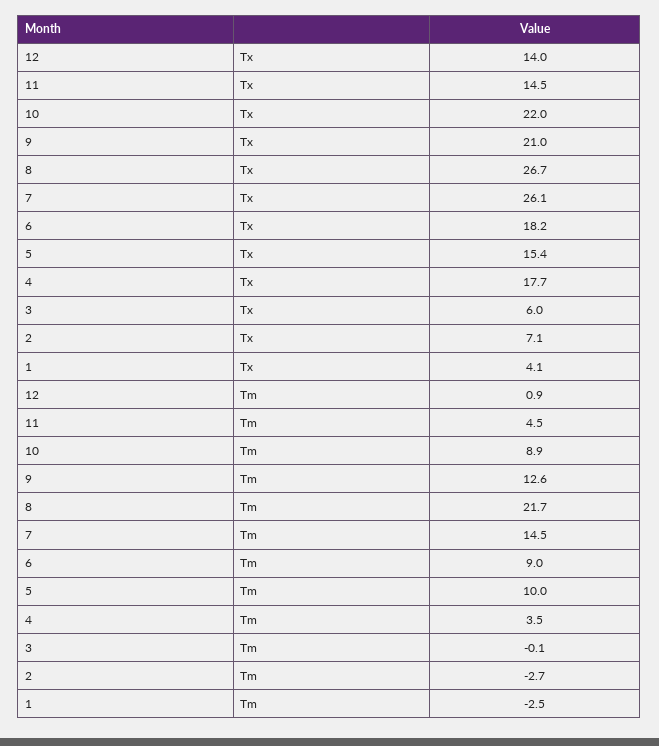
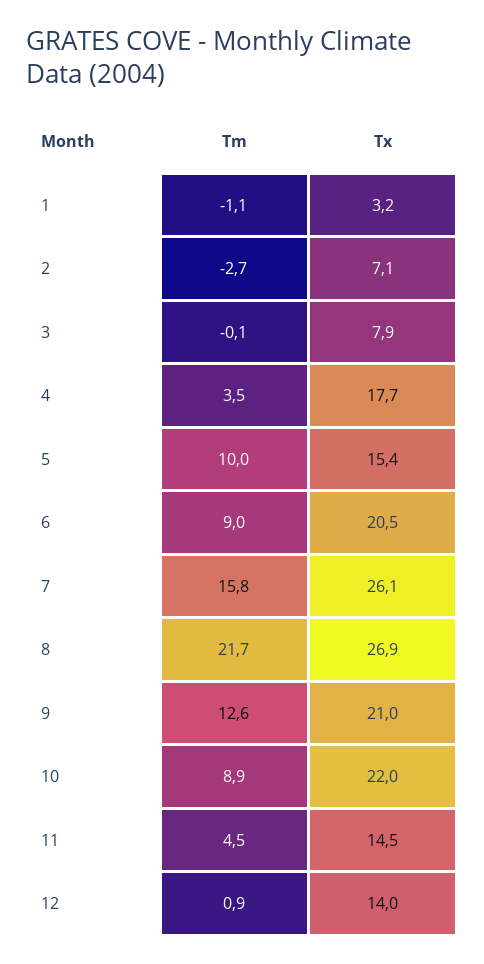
  {
    "12": {
      "Tx": 14,
      "Tm": 0.9
    },
    "11": {
      "Tx": 14.5,
      "Tm": 4.5
    },
    "10": {
      "Tx": 22,
      "Tm": 8.9
    },
    "9": {
      "Tx": 21,
      "Tm": 12.6
    },
    "8": {
-     "Tx": 26.7,
+     "Tx": 26.9,
      "Tm": 21.7
    },
    "7": {
      "Tx": 26.1,
-     "Tm": 14.5
+     "Tm": 15.8
    },
    "6": {
-     "Tx": 18.2,
+     "Tx": 20.5,
      "Tm": 9
    },
    "5": {
      "Tx": 15.4,
      "Tm": 10
    },
    "4": {
      "Tx": 17.7,
      "Tm": 3.5
    },
    "3": {
-     "Tx": 6,
+     "Tx": 7.9,
      "Tm": -0.1
    },
    "2": {
      "Tx": 7.1,
      "Tm": -2.7
    },
    "1": {
-     "Tx": 4.1,
+     "Tx": 3.2,
-     "Tm": -2.5
+     "Tm": -1.1
    }
  }

